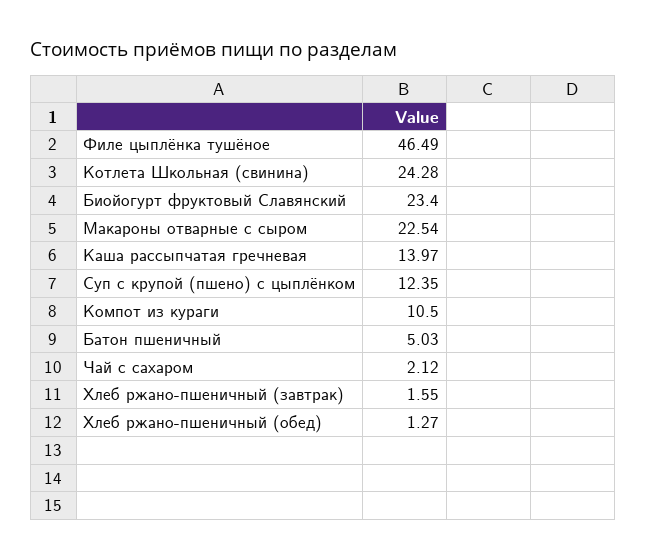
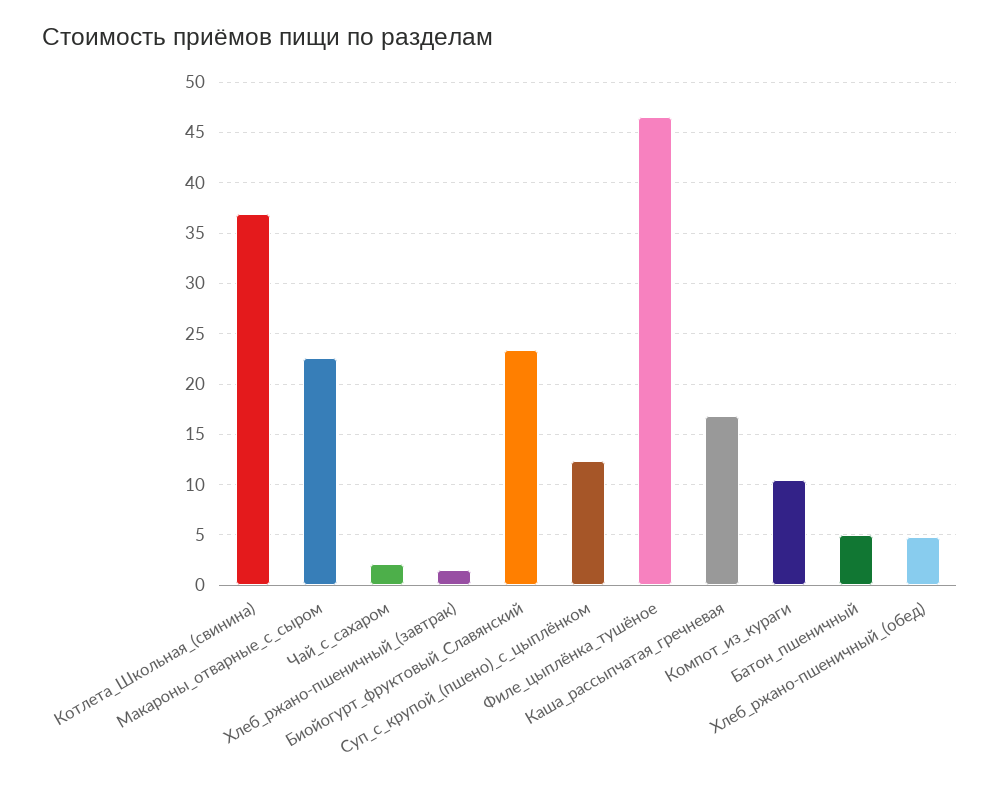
  {
    "Филе цыплёнка тушёное": 46.49,
-   "Котлета Школьная (свинина)": 24.28,
+   "Котлета Школьная (свинина)": 37,
    "Биойогурт фруктовый Славянский": 23.4,
    "Макароны отварные с сыром": 22.54,
-   "Каша рассыпчатая гречневая": 13.97,
+   "Каша рассыпчатая гречневая": 17,
    "Суп с крупой (пшено) с цыплёнком": 12.35,
    "Компот из кураги": 10.5,
    "Батон пшеничный": 5.03,
    "Чай с сахаром": 2.12,
    "Хлеб ржано-пшеничный (завтрак)": 1.55,
-   "Хлеб ржано-пшеничный (обед)": 1.27
+   "Хлеб ржано-пшеничный (обед)": 5
  }

